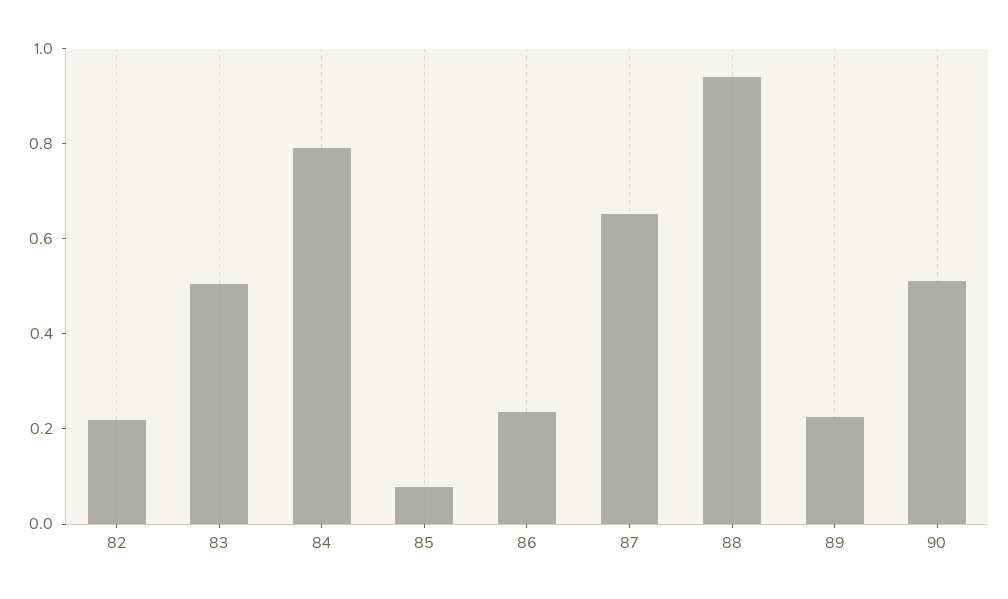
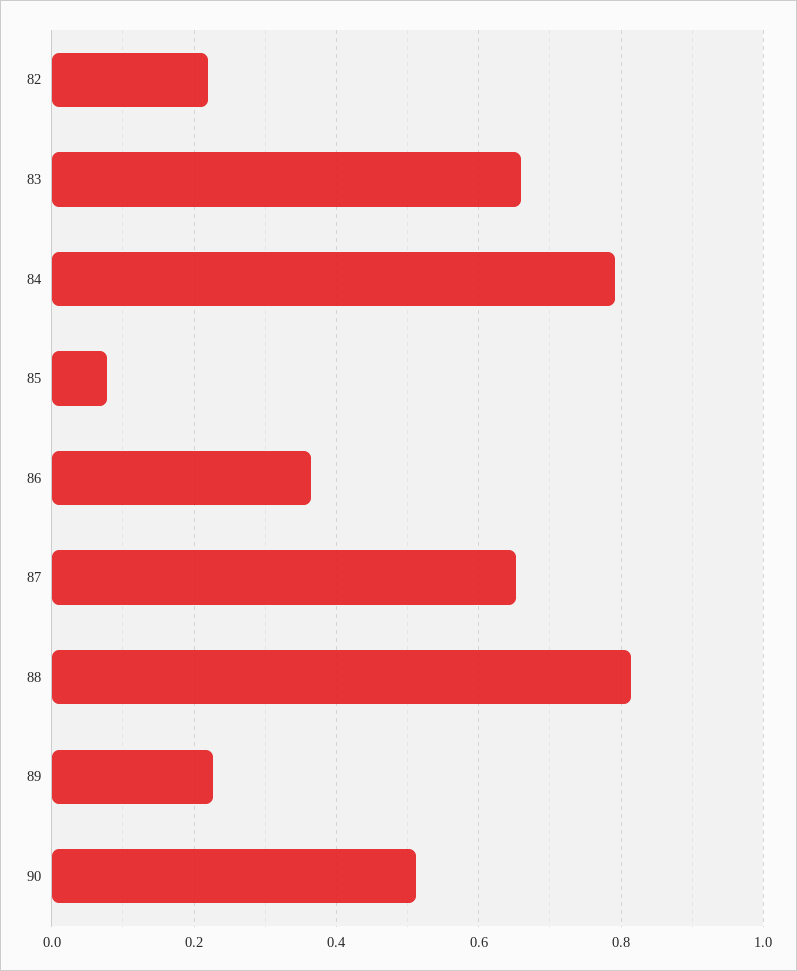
  {
    "82": 0.22,
-   "83": 0.5,
+   "83": 0.66,
    "84": 0.8,
    "85": 0.08,
-   "86": 0.25,
+   "86": 0.36,
    "87": 0.66,
-   "88": 0.95,
+   "88": 0.82,
    "89": 0.22,
    "90": 0.52
  }

